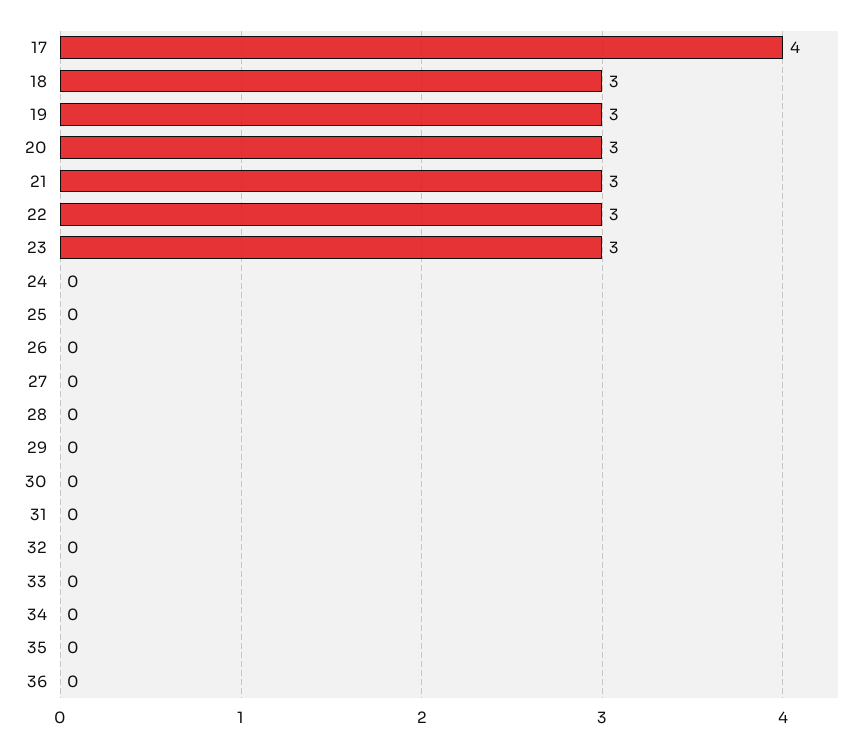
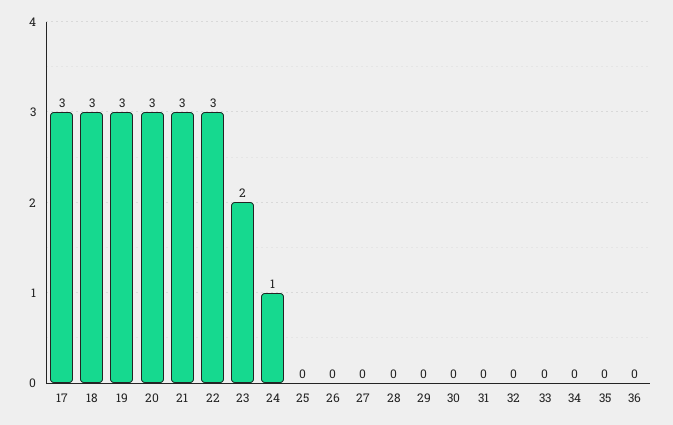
  {
-   "17": 4,
+   "17": 3,
    "18": 3,
    "19": 3,
    "20": 3,
    "21": 3,
    "22": 3,
-   "23": 3,
+   "23": 2,
-   "24": 0,
+   "24": 1,
    "25": 0,
    "26": 0,
    "27": 0,
    "28": 0,
    "29": 0,
    "30": 0,
    "31": 0,
    "32": 0,
    "33": 0,
    "34": 0,
    "35": 0,
    "36": 0
  }

